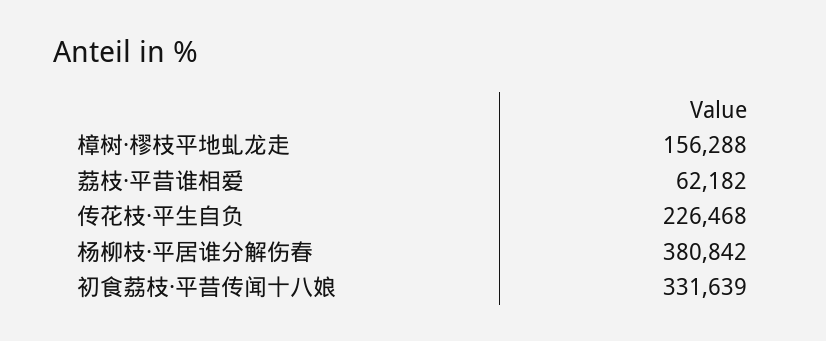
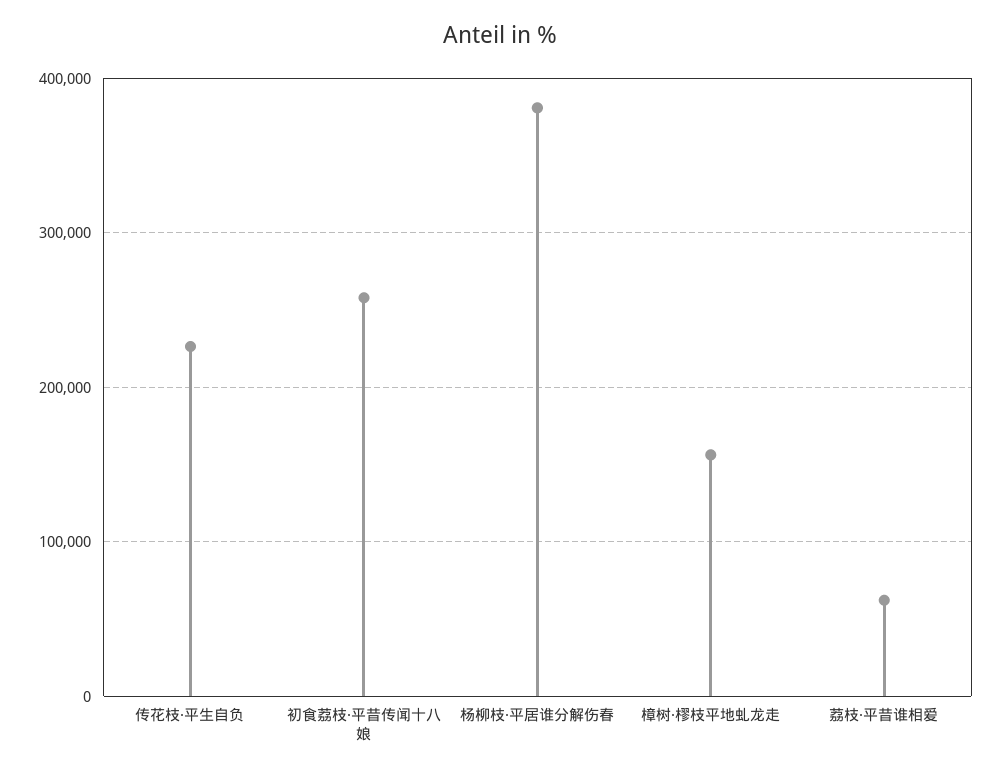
  {
    "樟树·樛枝平地虬龙走": 156288,
    "荔枝·平昔谁相爱": 62182,
    "传花枝·平生自负": 226468,
    "杨柳枝·平居谁分解伤春": 380842,
-   "初食荔枝·平昔传闻十八娘": 331639
+   "初食荔枝·平昔传闻十八娘": 260000
  }

